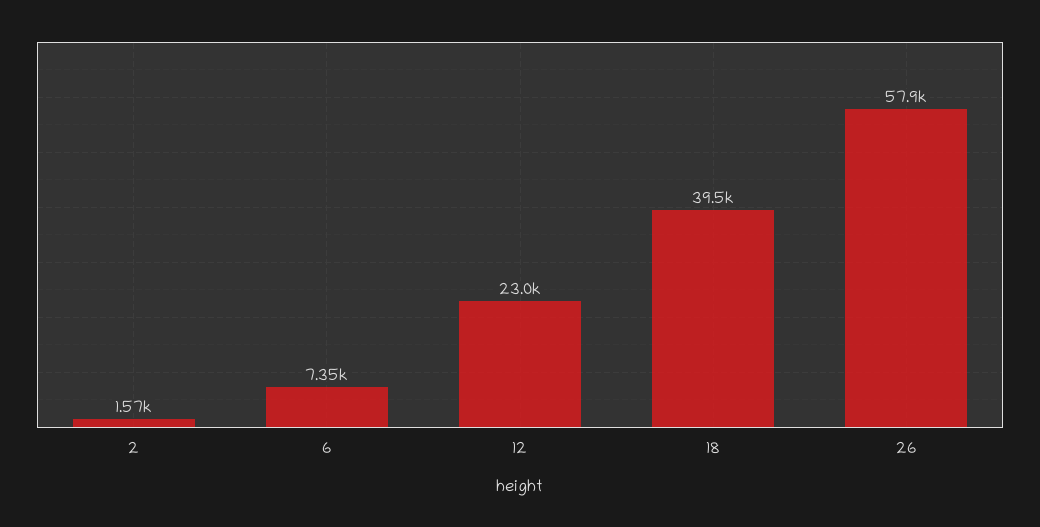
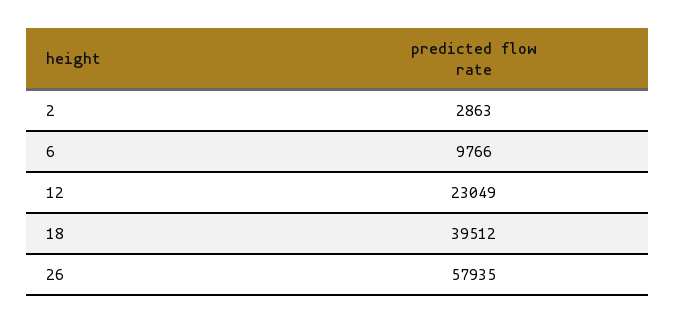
  {
-   "2": 1570,
+   "2": 2863,
-   "6": 7350,
+   "6": 9766,
    "12": 23049,
    "18": 39512,
    "26": 57935
  }

